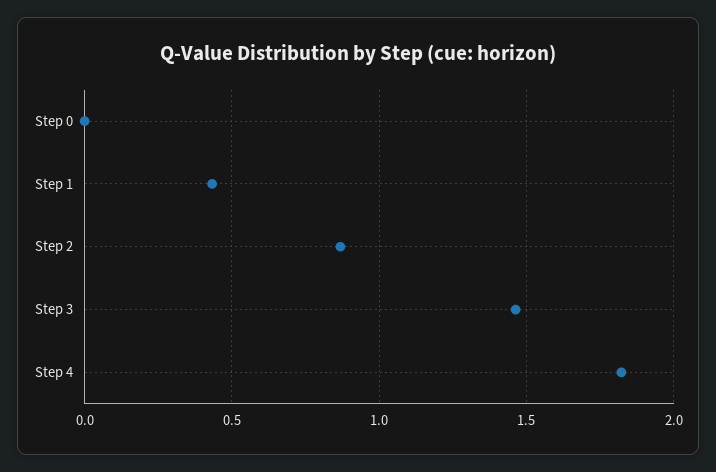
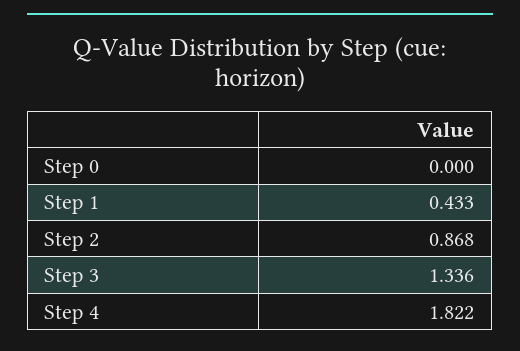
  {
    "Step 0": 0,
    "Step 1": 0.433,
    "Step 2": 0.868,
-   "Step 3": 1.45,
+   "Step 3": 1.336,
    "Step 4": 1.822
  }

